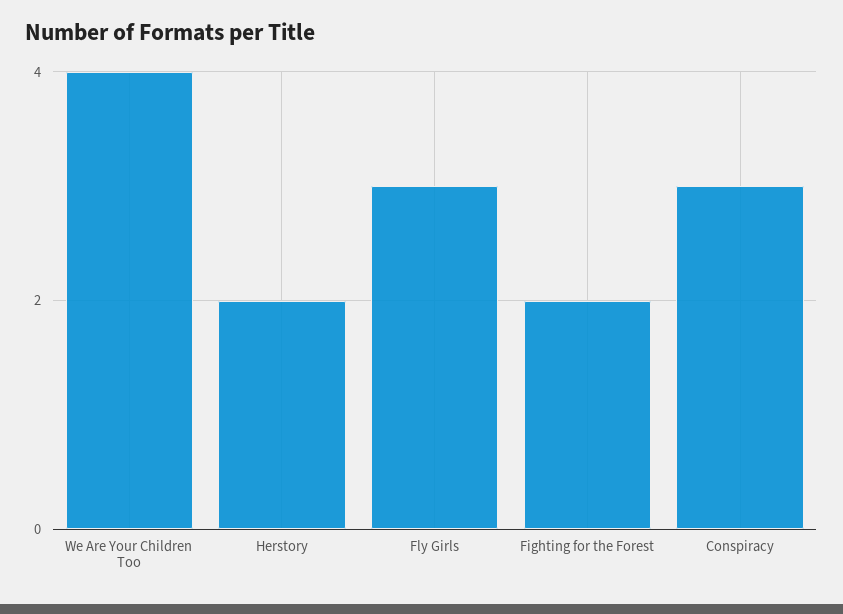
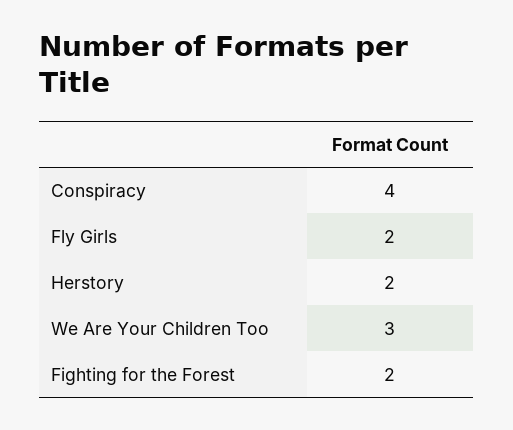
  {
-   "We Are Your Children Too": 4,
+   "We Are Your Children Too": 3,
    "Herstory": 2,
-   "Fly Girls": 3,
+   "Fly Girls": 2,
    "Fighting for the Forest": 2,
-   "Conspiracy": 3
+   "Conspiracy": 4
  }

